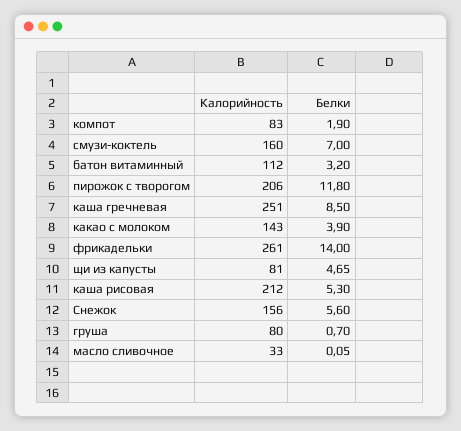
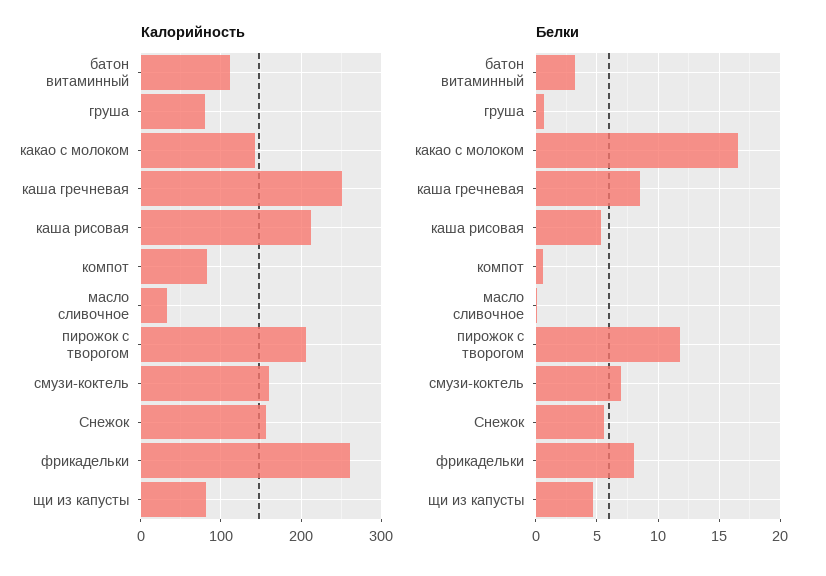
  {
    "Калорийность": {
      "компот": 83,
      "смузи-коктель": 160,
      "батон витаминный": 112,
      "пирожок с творогом": 206,
      "каша гречневая": 251,
      "какао с молоком": 143,
      "фрикадельки": 261,
      "щи из капусты": 81,
      "каша рисовая": 212,
      "Снежок": 156,
      "груша": 80,
      "масло сливочное": 33
    },
    "Белки": {
-     "компот": 1.9,
+     "компот": 0.5,
      "смузи-коктель": 7,
      "батон витаминный": 3.2,
      "пирожок с творогом": 11.8,
      "каша гречневая": 8.5,
-     "какао с молоком": 3.9,
+     "какао с молоком": 16.5,
-     "фрикадельки": 14,
+     "фрикадельки": 8,
      "щи из капусты": 4.65,
      "каша рисовая": 5.3,
      "Снежок": 5.6,
      "груша": 0.7,
      "масло сливочное": 0.05
    }
  }

